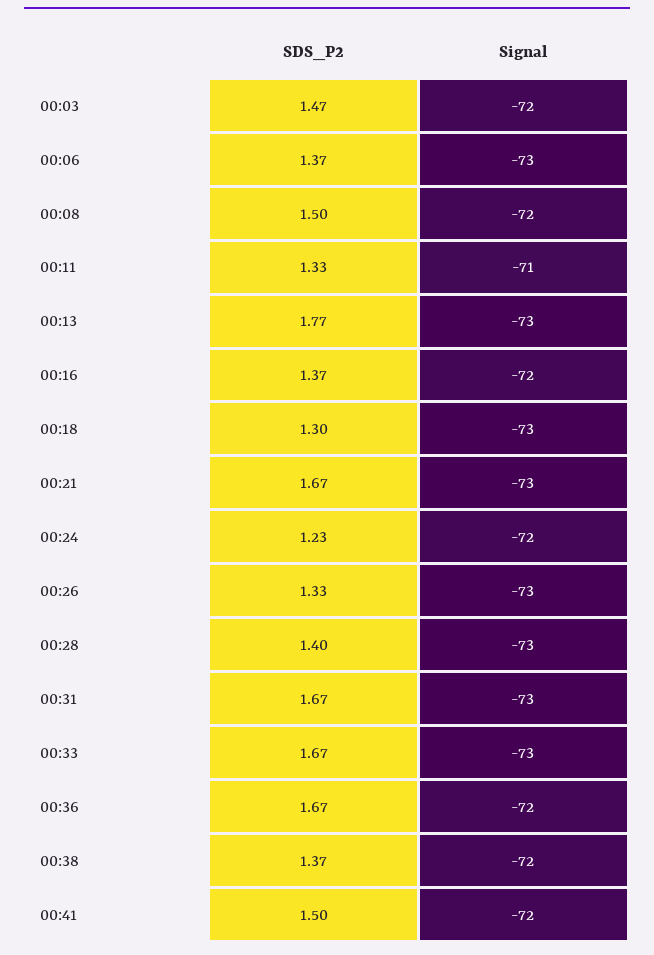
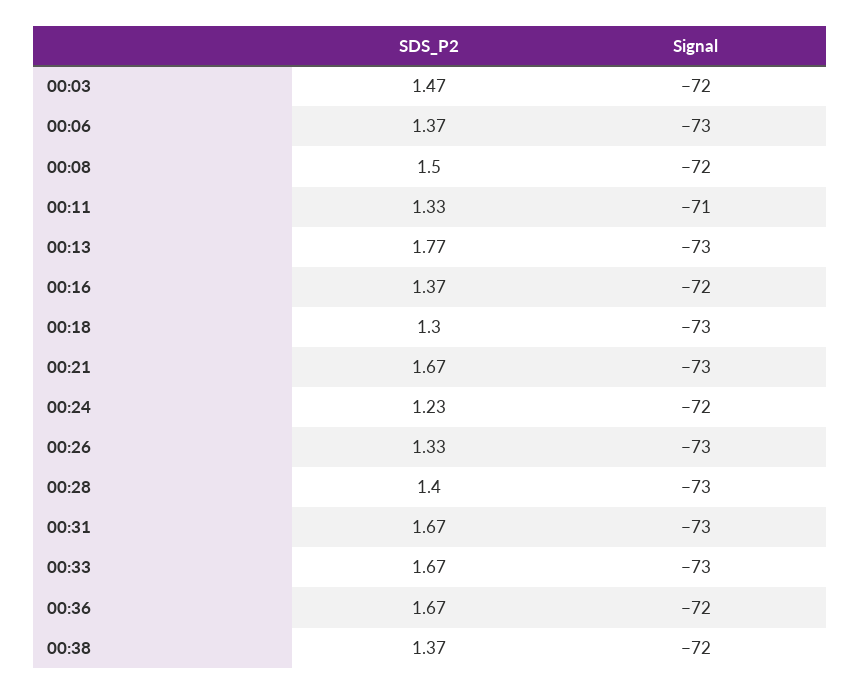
  {
    "SDS_P2": {
      "00:03": 1.47,
      "00:06": 1.37,
      "00:08": 1.5,
      "00:11": 1.33,
      "00:13": 1.77,
      "00:16": 1.37,
      "00:18": 1.3,
      "00:21": 1.67,
      "00:24": 1.23,
      "00:26": 1.33,
      "00:28": 1.4,
      "00:31": 1.67,
      "00:33": 1.67,
      "00:36": 1.67,
-     "00:38": 1.37,
+     "00:38": 1.37
-     "00:41": 1.5
    },
    "Signal": {
      "00:03": -72,
      "00:06": -73,
      "00:08": -72,
      "00:11": -71,
      "00:13": -73,
      "00:16": -72,
      "00:18": -73,
      "00:21": -73,
      "00:24": -72,
      "00:26": -73,
      "00:28": -73,
      "00:31": -73,
      "00:33": -73,
      "00:36": -72,
-     "00:38": -72,
+     "00:38": -72
-     "00:41": -72
    }
  }

